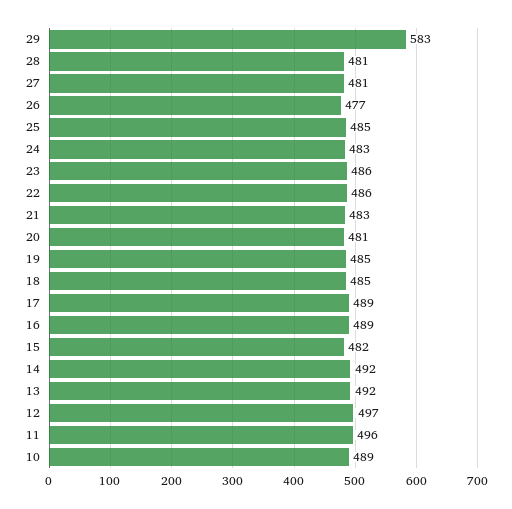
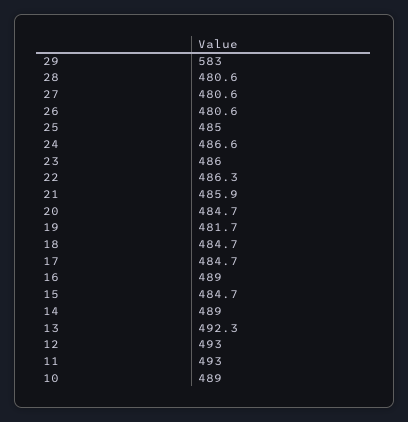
  {
    "29": 583,
    "28": 480.6,
    "27": 480.6,
-   "26": 477,
+   "26": 480.6,
    "25": 485,
-   "24": 483,
+   "24": 486.6,
    "23": 486,
    "22": 486.3,
-   "21": 483,
+   "21": 485.9,
-   "20": 481,
+   "20": 484.7,
-   "19": 485,
+   "19": 481.7,
    "18": 484.7,
-   "17": 489,
+   "17": 484.7,
    "16": 489,
-   "15": 482,
+   "15": 484.7,
-   "14": 492,
+   "14": 489,
    "13": 492.3,
-   "12": 497,
+   "12": 493,
-   "11": 496,
+   "11": 493,
    "10": 489
  }

